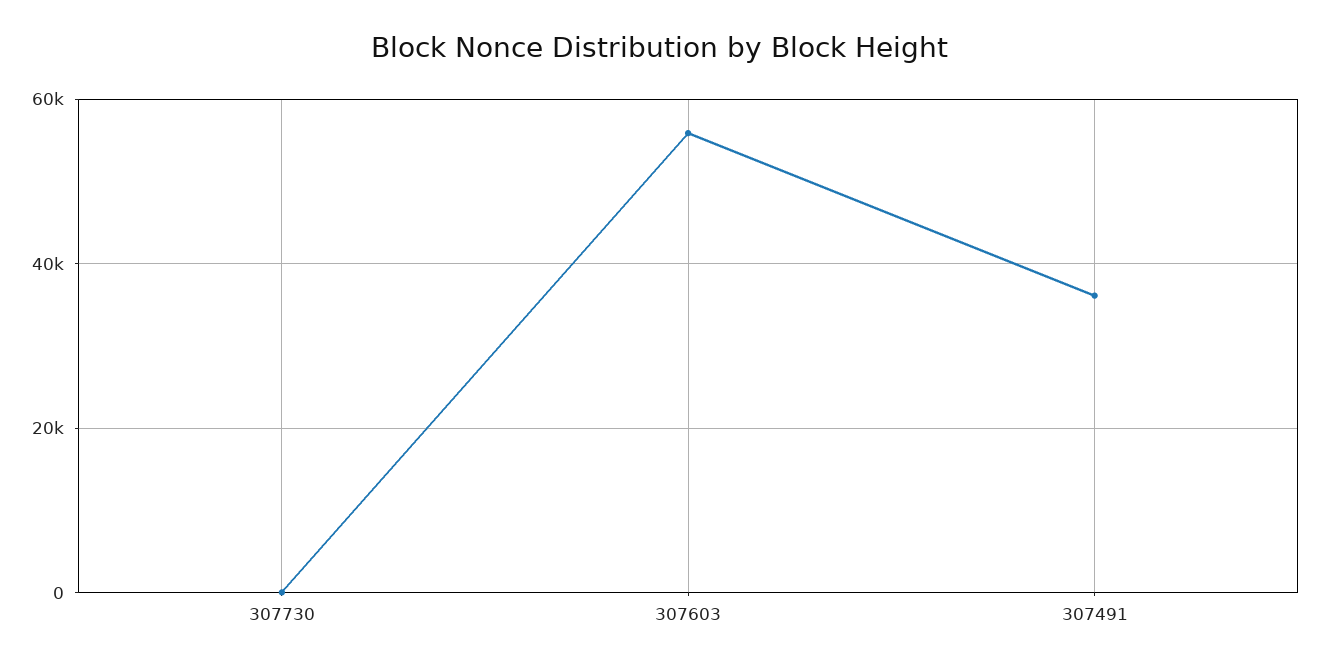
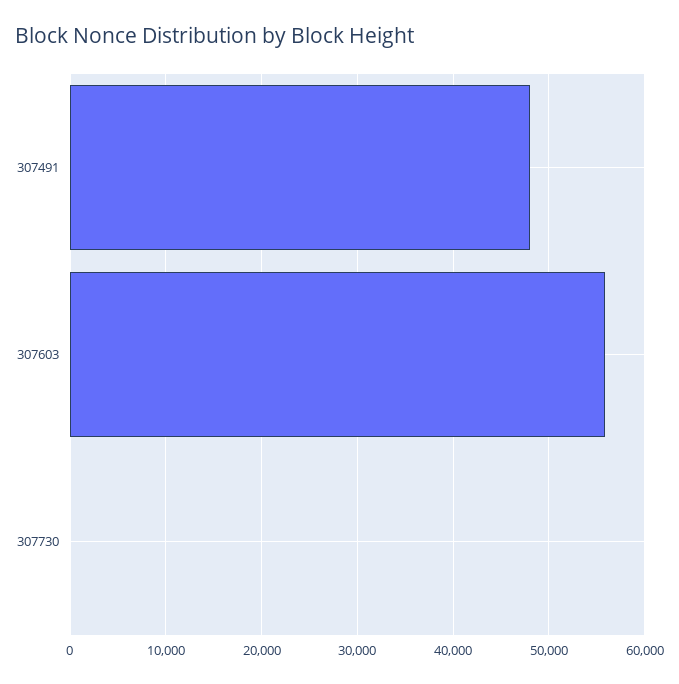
  {
    "307730": 0,
    "307603": 56000,
-   "307491": 36000
+   "307491": 48000
  }

